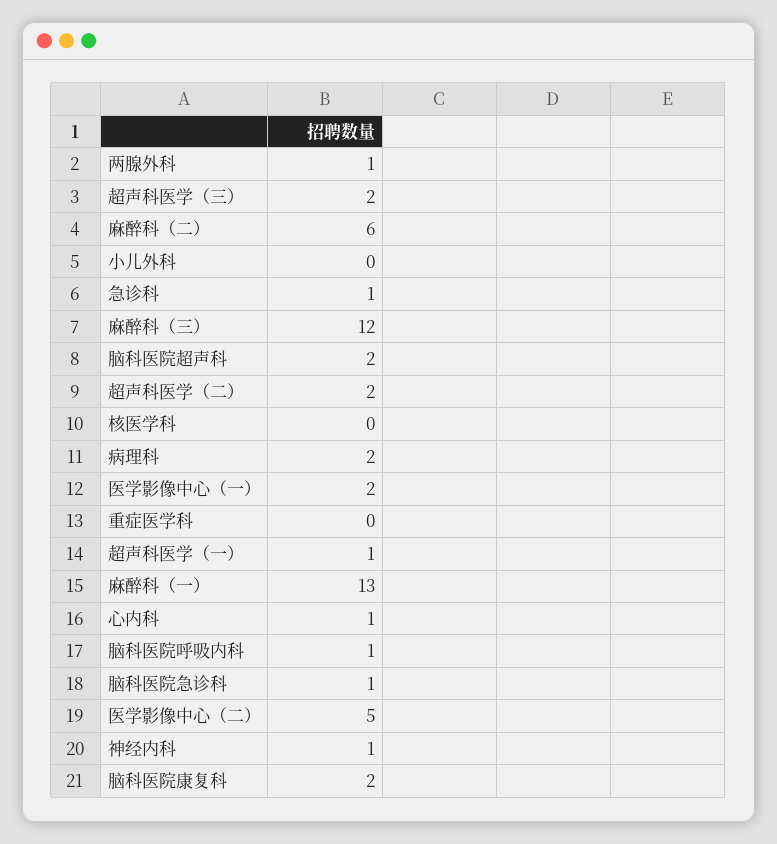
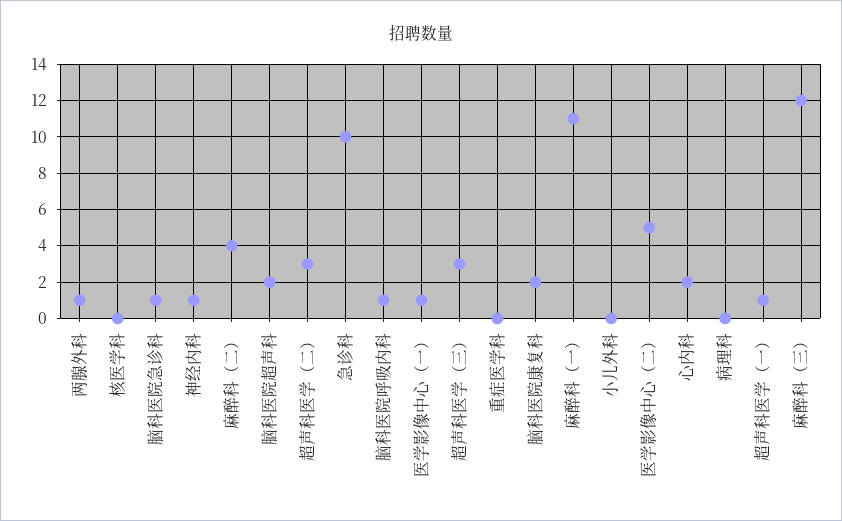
  {
    "两腺外科": 1,
-   "超声科医学（三）": 2,
+   "超声科医学（三）": 3,
-   "麻醉科（二）": 6,
+   "麻醉科（二）": 4,
    "小儿外科": 0,
-   "急诊科": 1,
+   "急诊科": 10,
    "麻醉科（三）": 12,
    "脑科医院超声科": 2,
-   "超声科医学（二）": 2,
+   "超声科医学（二）": 3,
    "核医学科": 0,
-   "病理科": 2,
+   "病理科": 0,
-   "医学影像中心（一）": 2,
+   "医学影像中心（一）": 1,
    "重症医学科": 0,
    "超声科医学（一）": 1,
-   "麻醉科（一）": 13,
+   "麻醉科（一）": 11,
-   "心内科": 1,
+   "心内科": 2,
    "脑科医院呼吸内科": 1,
    "脑科医院急诊科": 1,
    "医学影像中心（二）": 5,
    "神经内科": 1,
    "脑科医院康复科": 2
  }

